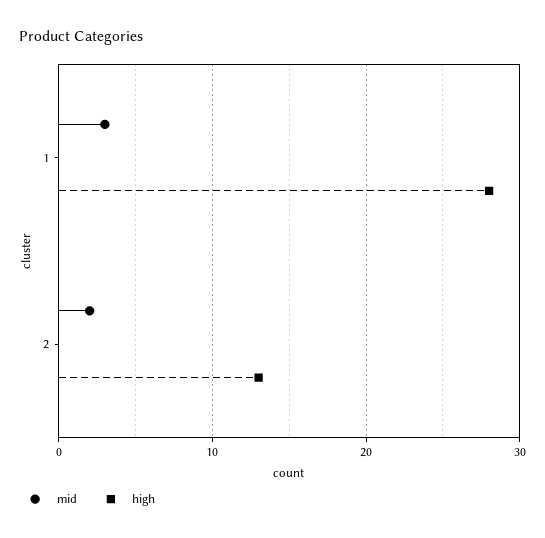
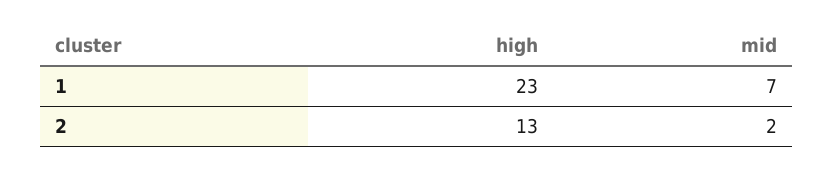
  {
    "mid": {
-     "1": 3,
+     "1": 7,
      "2": 2
    },
    "high": {
-     "1": 28,
+     "1": 23,
      "2": 13
    }
  }

